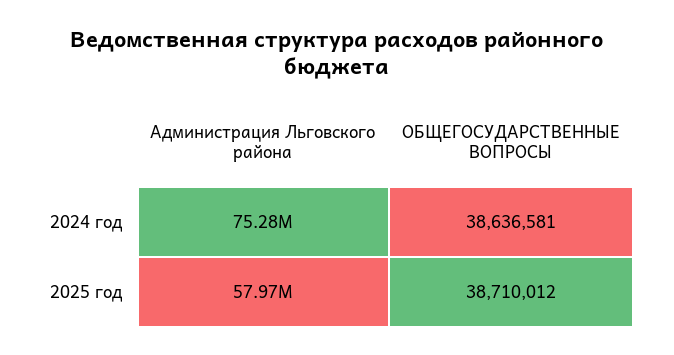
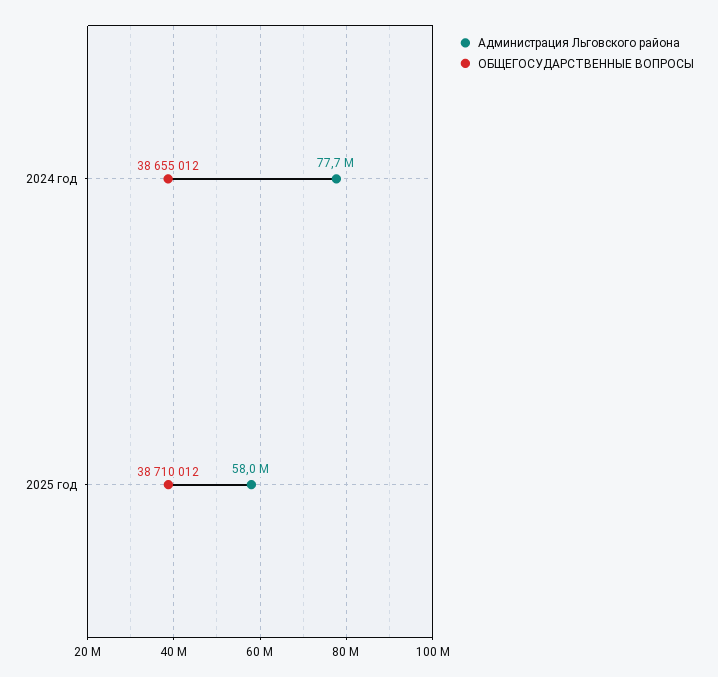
  {
    "Администрация Льговского района": {
-     "2024 год": 75280000,
+     "2024 год": 77700000,
      "2025 год": 57970000
    },
    "ОБЩЕГОСУДАРСТВЕННЫЕ ВОПРОСЫ": {
-     "2024 год": 38636581,
+     "2024 год": 38655012,
      "2025 год": 38710012
    }
  }

